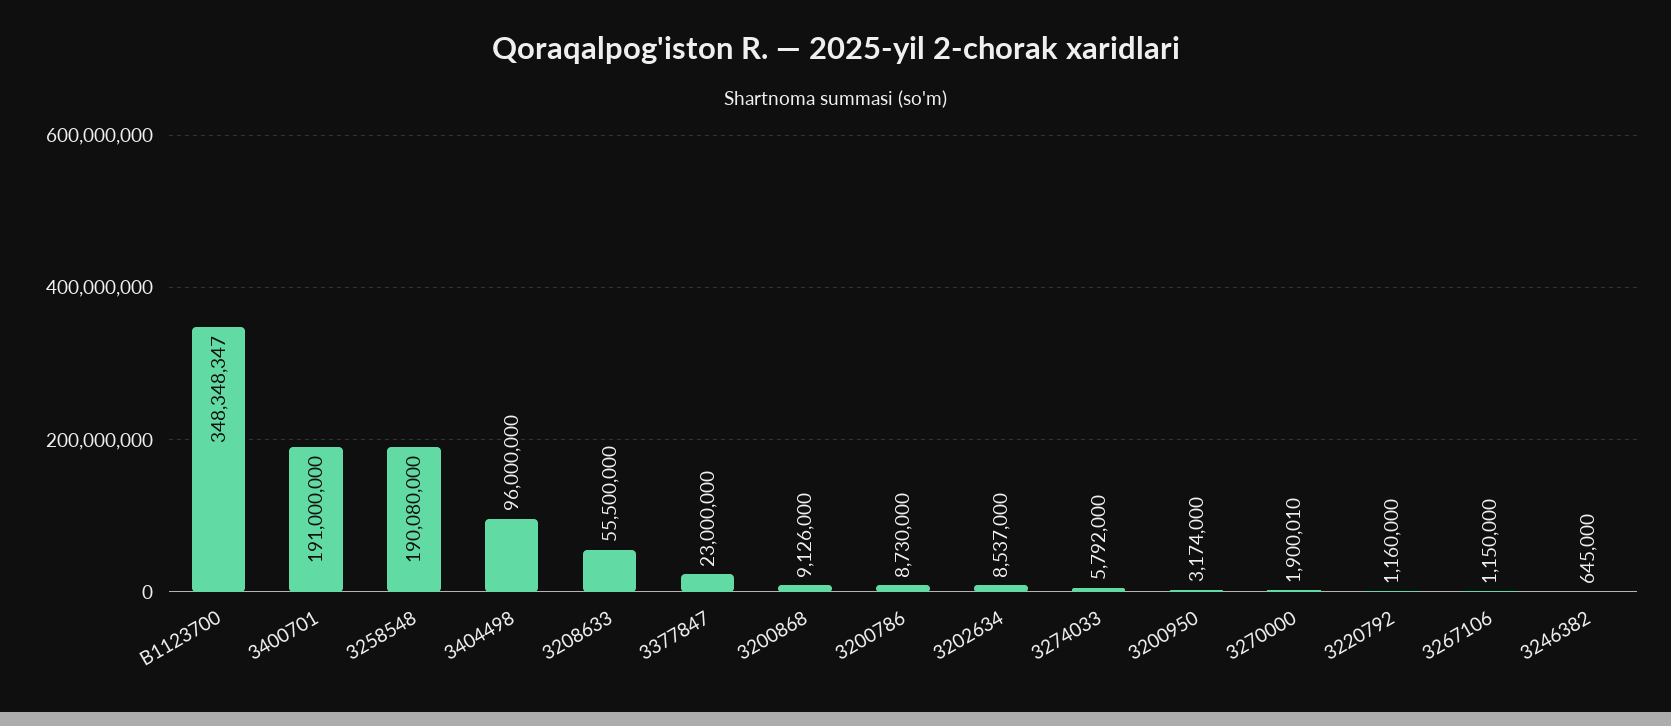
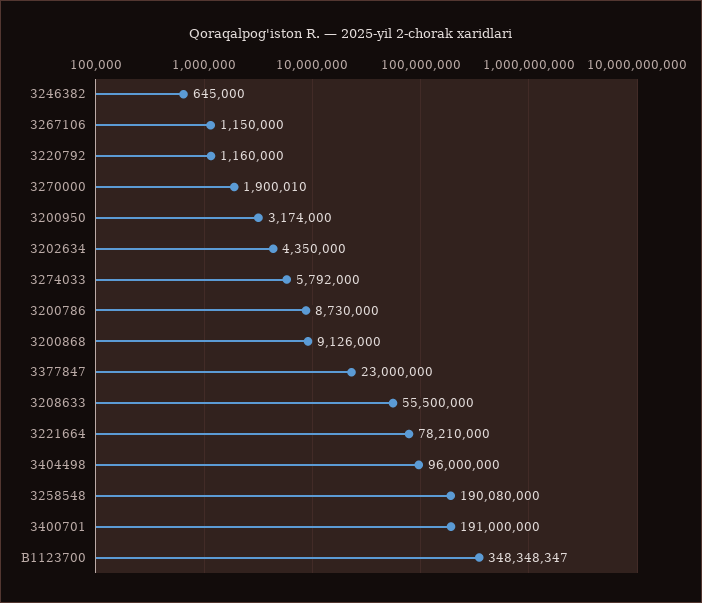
  {
    "B1123700": 348348347,
    "3400701": 191000000,
    "3258548": 190080000,
    "3404498": 96000000,
    "3208633": 55500000,
    "3377847": 23000000,
    "3200868": 9126000,
    "3200786": 8730000,
-   "3202634": 8537000,
+   "3202634": 4350000,
    "3274033": 5792000,
    "3200950": 3174000,
    "3270000": 1900010,
    "3220792": 1160000,
    "3267106": 1150000,
-   "3246382": 645000
+   "3246382": 645000,
+   "3221664": 78210000
  }

